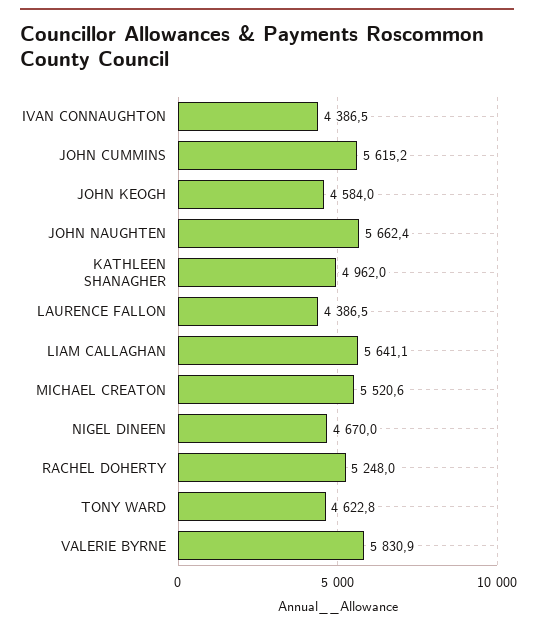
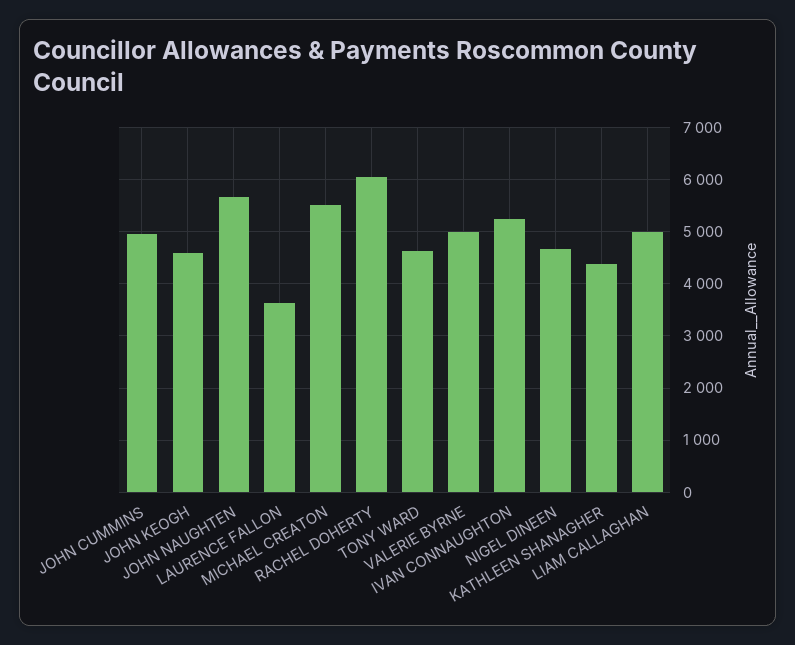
  {
-   "IVAN CONNAUGHTON": 4386.5,
+   "IVAN CONNAUGHTON": 5200,
-   "JOHN CUMMINS": 5615.2,
+   "JOHN CUMMINS": 5000,
    "JOHN KEOGH": 4584,
    "JOHN NAUGHTEN": 5662.4,
-   "KATHLEEN SHANAGHER": 4962,
+   "KATHLEEN SHANAGHER": 4400,
-   "LAURENCE FALLON": 4386.5,
+   "LAURENCE FALLON": 3600,
-   "LIAM CALLAGHAN": 5641.1,
+   "LIAM CALLAGHAN": 5000,
    "MICHAEL CREATON": 5520.6,
    "NIGEL DINEEN": 4670,
-   "RACHEL DOHERTY": 5248,
+   "RACHEL DOHERTY": 6000,
    "TONY WARD": 4622.8,
-   "VALERIE BYRNE": 5830.9
+   "VALERIE BYRNE": 5000
  }

